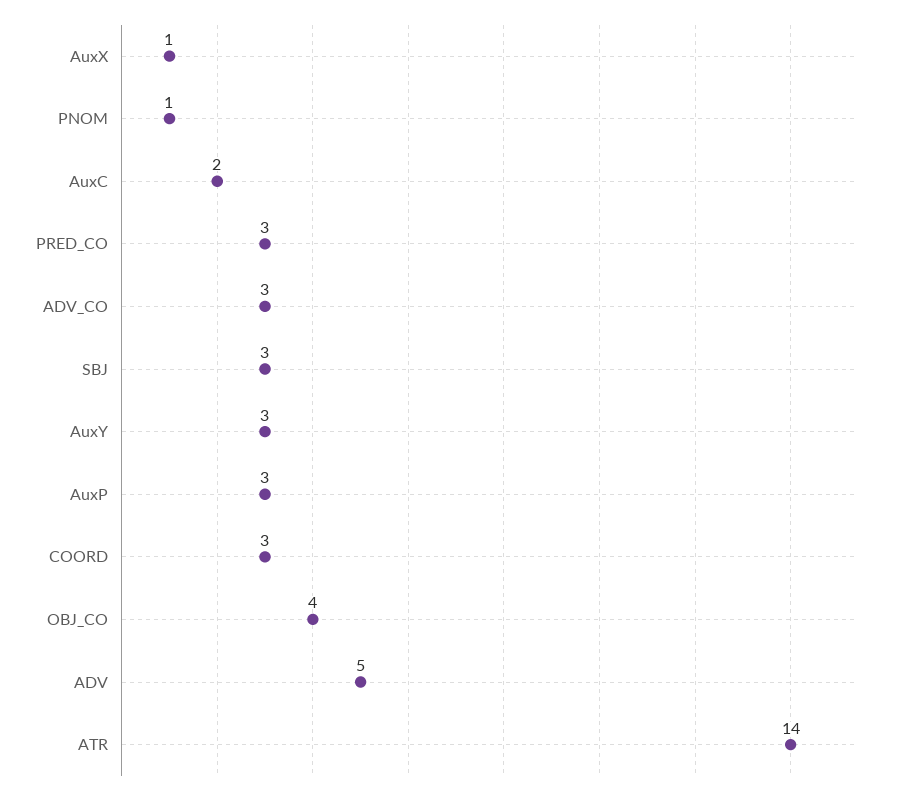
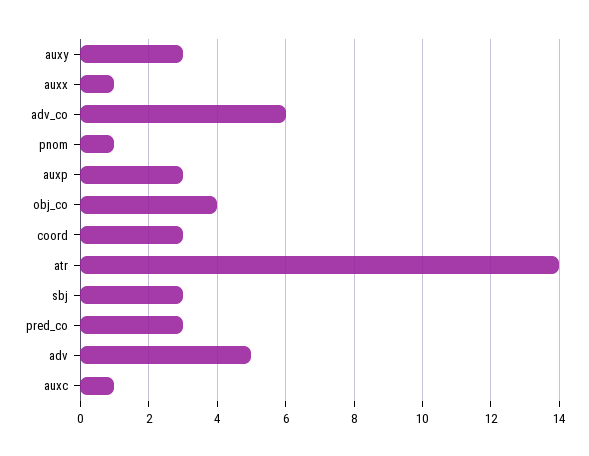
  {
    "AuxX": 1,
    "PNOM": 1,
-   "AuxC": 2,
+   "AuxC": 1,
    "PRED_CO": 3,
-   "ADV_CO": 3,
+   "ADV_CO": 6,
    "SBJ": 3,
    "AuxY": 3,
    "AuxP": 3,
    "COORD": 3,
    "OBJ_CO": 4,
    "ADV": 5,
    "ATR": 14
  }

